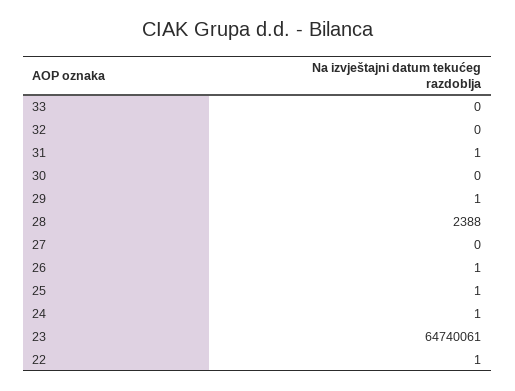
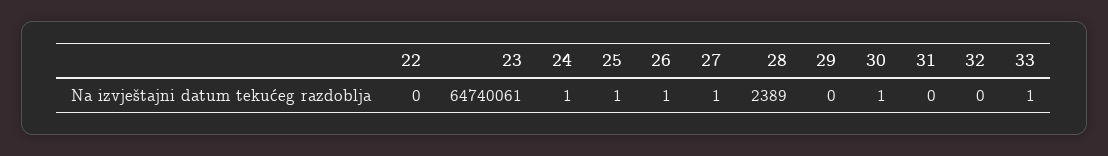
  {
-   "33": 0,
+   "33": 1,
    "32": 0,
-   "31": 1,
+   "31": 0,
-   "30": 0,
+   "30": 1,
-   "29": 1,
+   "29": 0,
-   "28": 2388,
+   "28": 2389,
-   "27": 0,
+   "27": 1,
    "26": 1,
    "25": 1,
    "24": 1,
    "23": 64740061,
-   "22": 1
+   "22": 0
  }

